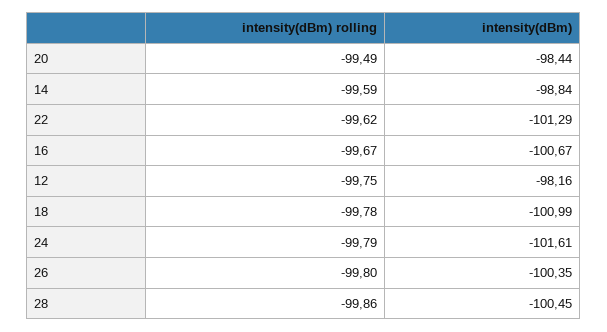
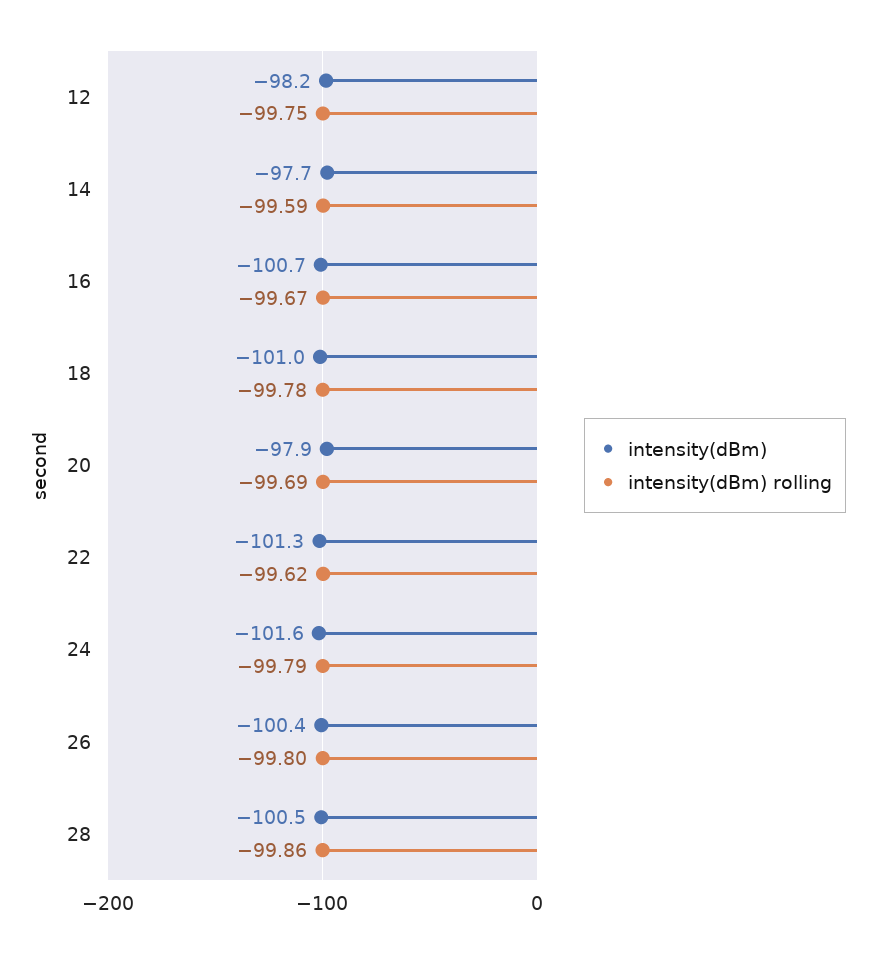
  {
    "intensity(dBm) rolling": {
-     "20": -99.49,
+     "20": -99.69,
      "14": -99.59,
      "22": -99.62,
      "16": -99.67,
      "12": -99.75,
      "18": -99.78,
      "24": -99.79,
      "26": -99.8,
      "28": -99.86
    },
    "intensity(dBm)": {
-     "20": -98.44,
+     "20": -97.9,
-     "14": -98.84,
+     "14": -97.7,
      "22": -101.29,
      "16": -100.67,
      "12": -98.16,
      "18": -100.99,
      "24": -101.61,
      "26": -100.35,
      "28": -100.45
    }
  }

